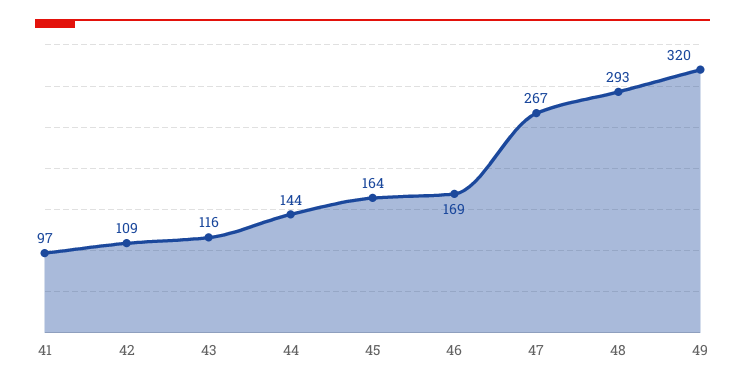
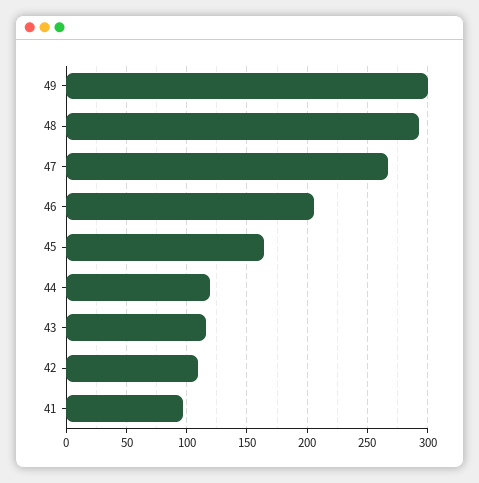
  {
    "41": 97,
    "42": 109,
    "43": 116,
-   "44": 144,
+   "44": 120,
    "45": 164,
-   "46": 169,
+   "46": 205,
    "47": 267,
    "48": 293,
-   "49": 320
+   "49": 300
  }

